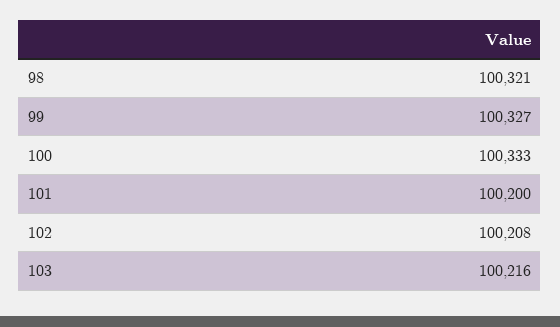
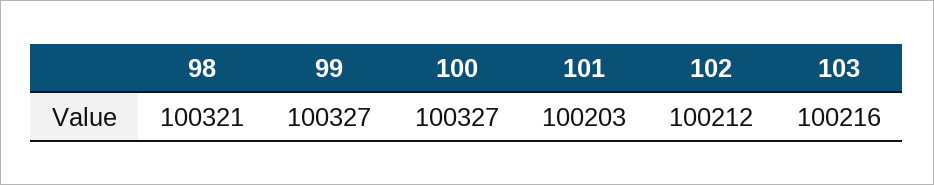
  {
    "98": 100321,
    "99": 100327,
-   "100": 100333,
+   "100": 100327,
-   "101": 100200,
+   "101": 100203,
-   "102": 100208,
+   "102": 100212,
    "103": 100216
  }

